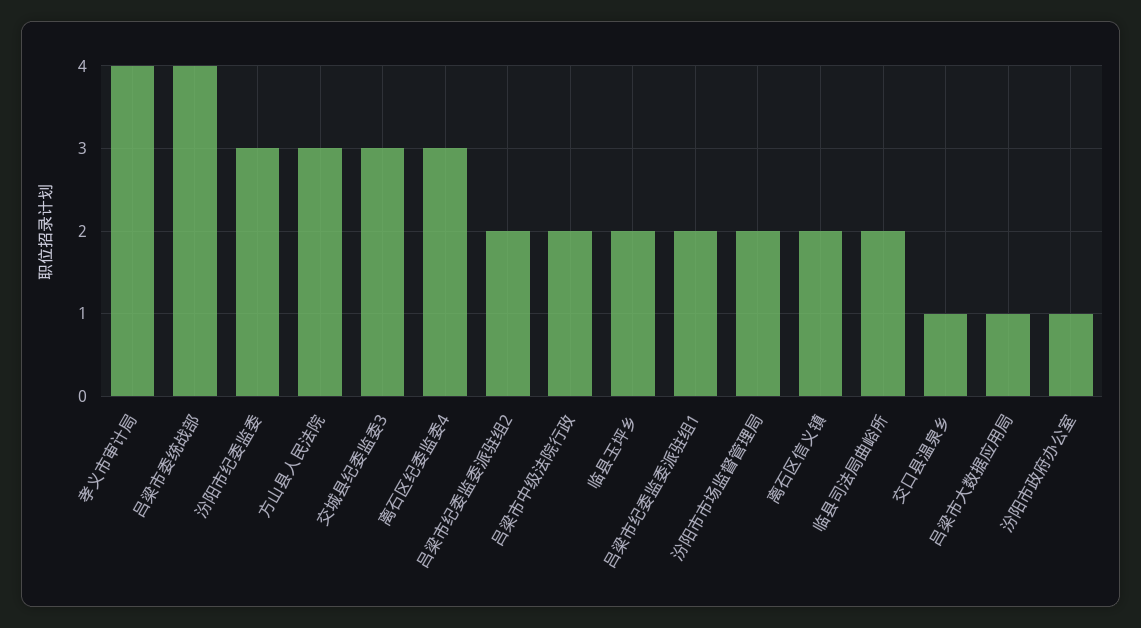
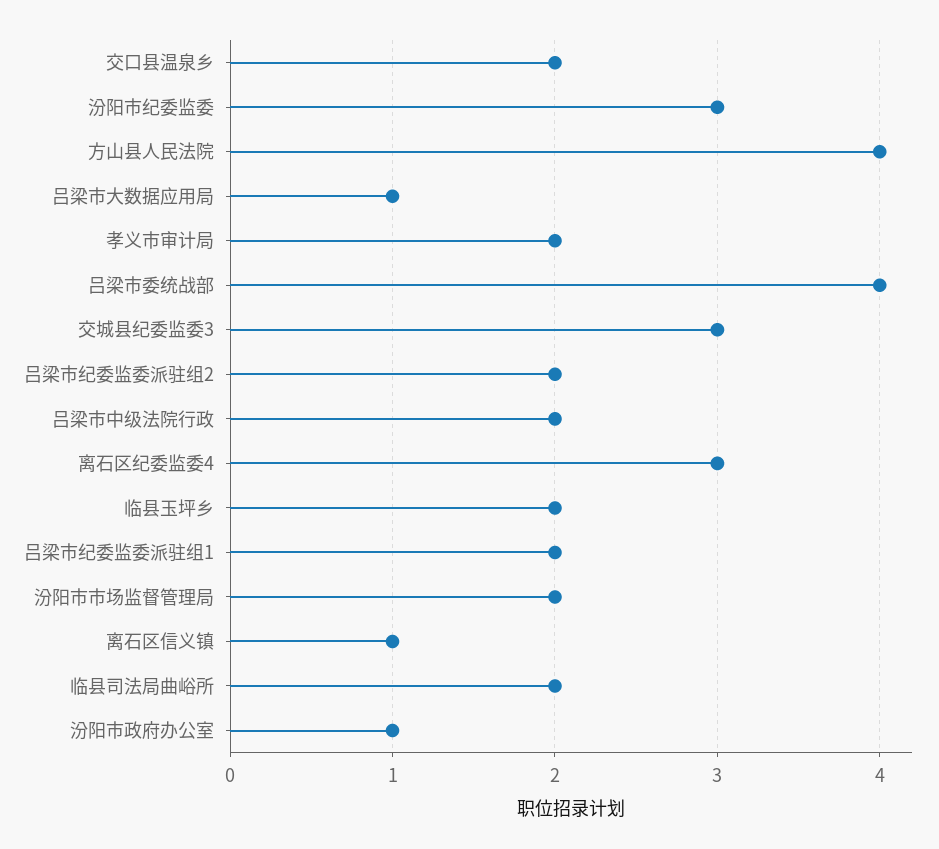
  {
-   "孝义市审计局": 4,
+   "孝义市审计局": 2,
    "吕梁市委统战部": 4,
    "汾阳市纪委监委": 3,
-   "方山县人民法院": 3,
+   "方山县人民法院": 4,
    "交城县纪委监委3": 3,
    "离石区纪委监委4": 3,
    "吕梁市纪委监委派驻组2": 2,
    "吕梁市中级法院行政": 2,
    "临县玉坪乡": 2,
    "吕梁市纪委监委派驻组1": 2,
    "汾阳市市场监督管理局": 2,
-   "离石区信义镇": 2,
+   "离石区信义镇": 1,
    "临县司法局曲峪所": 2,
-   "交口县温泉乡": 1,
+   "交口县温泉乡": 2,
    "吕梁市大数据应用局": 1,
    "汾阳市政府办公室": 1
  }

